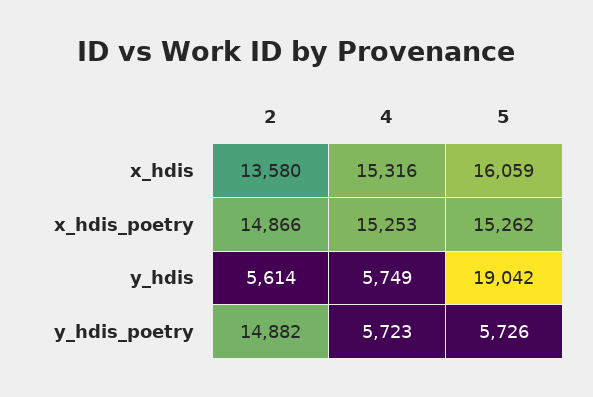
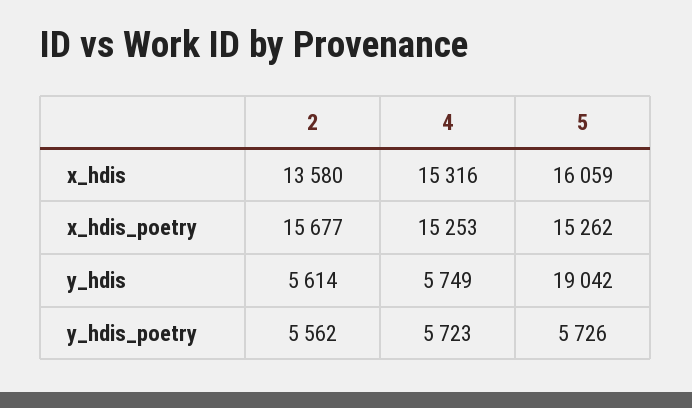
  {
    "2": {
      "x_hdis": 13580,
-     "x_hdis_poetry": 14866,
+     "x_hdis_poetry": 15677,
      "y_hdis": 5614,
-     "y_hdis_poetry": 14882
+     "y_hdis_poetry": 5562
    },
    "4": {
      "x_hdis": 15316,
      "x_hdis_poetry": 15253,
      "y_hdis": 5749,
      "y_hdis_poetry": 5723
    },
    "5": {
      "x_hdis": 16059,
      "x_hdis_poetry": 15262,
      "y_hdis": 19042,
      "y_hdis_poetry": 5726
    }
  }

